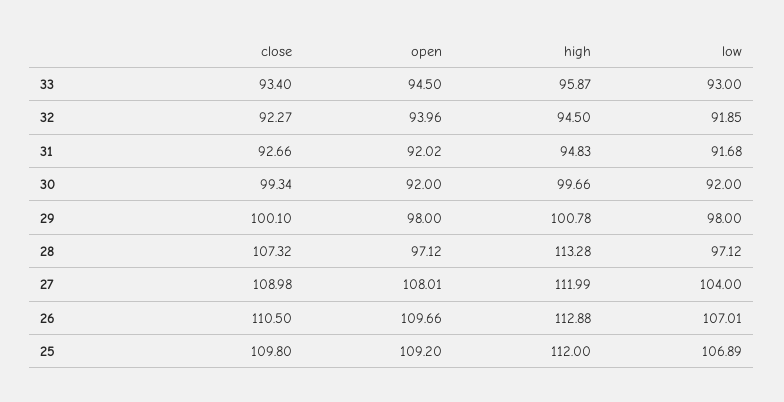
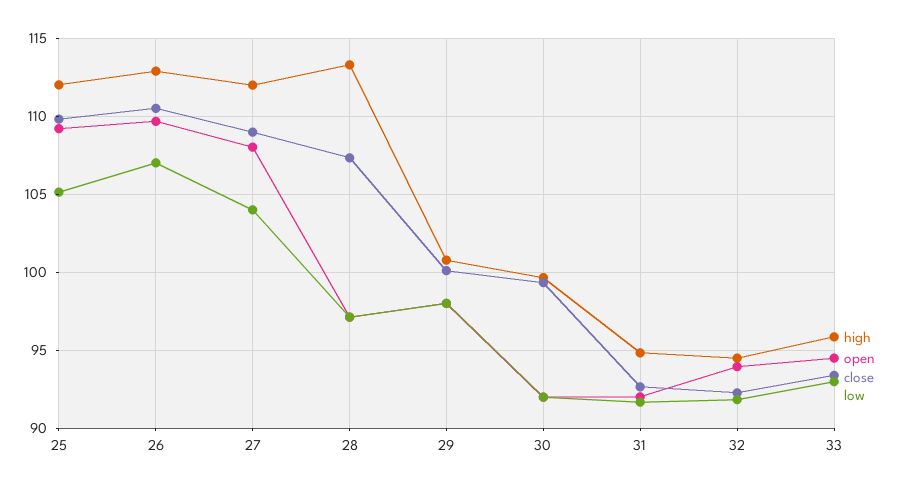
  {
    "close": {
      "33": 93.4,
      "32": 92.27,
      "31": 92.66,
      "30": 99.34,
      "29": 100.1,
      "28": 107.32,
      "27": 108.98,
      "26": 110.5,
      "25": 109.8
    },
    "open": {
      "33": 94.5,
      "32": 93.96,
      "31": 92.02,
      "30": 92,
      "29": 98,
      "28": 97.12,
      "27": 108.01,
      "26": 109.66,
      "25": 109.2
    },
    "high": {
      "33": 95.87,
      "32": 94.5,
      "31": 94.83,
      "30": 99.66,
      "29": 100.78,
      "28": 113.28,
      "27": 111.99,
      "26": 112.88,
      "25": 112
    },
    "low": {
      "33": 93,
      "32": 91.85,
      "31": 91.68,
      "30": 92,
      "29": 98,
      "28": 97.12,
      "27": 104,
      "26": 107.01,
-     "25": 106.89
+     "25": 105
    }
  }

